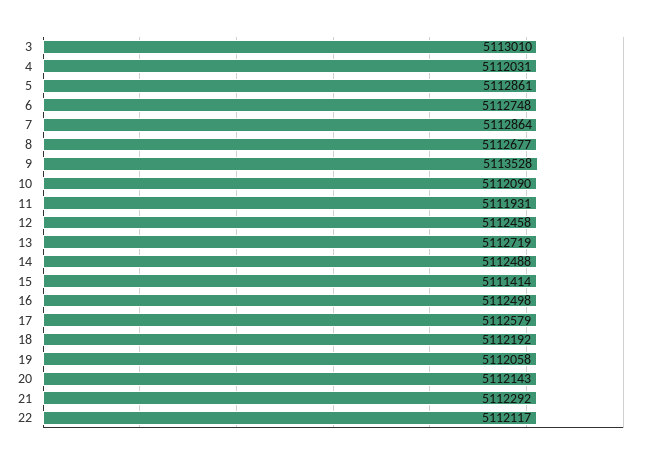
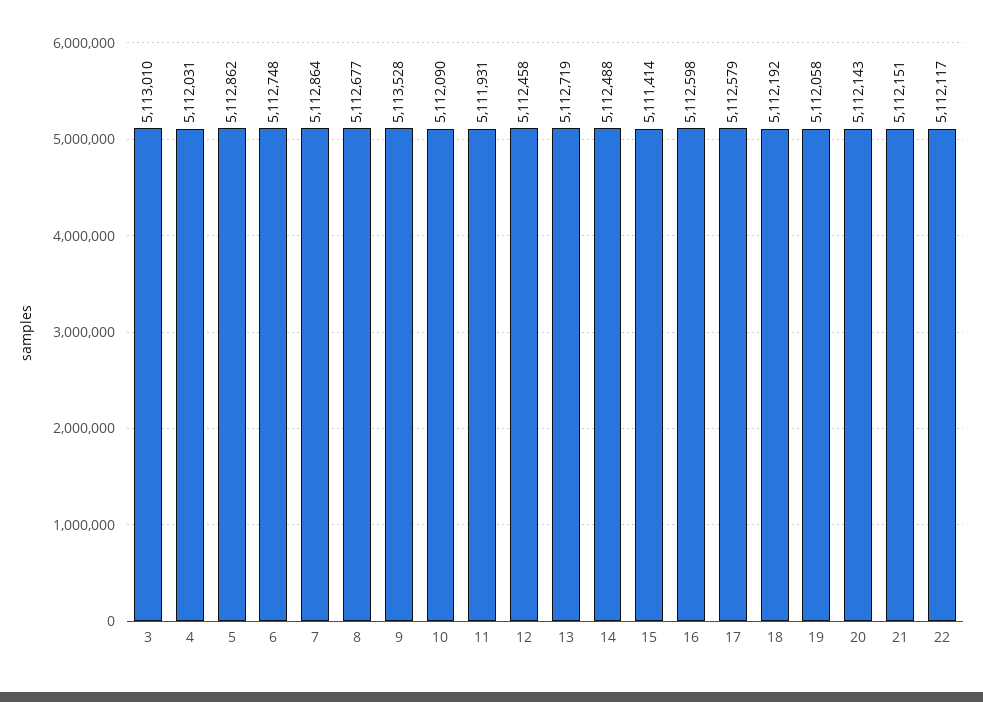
  {
    "3": 5113010,
    "4": 5112031,
-   "5": 5112861,
+   "5": 5112862,
    "6": 5112748,
    "7": 5112864,
    "8": 5112677,
    "9": 5113528,
    "10": 5112090,
    "11": 5111931,
    "12": 5112458,
    "13": 5112719,
    "14": 5112488,
    "15": 5111414,
-   "16": 5112498,
+   "16": 5112598,
    "17": 5112579,
    "18": 5112192,
    "19": 5112058,
    "20": 5112143,
-   "21": 5112292,
+   "21": 5112151,
    "22": 5112117
  }

